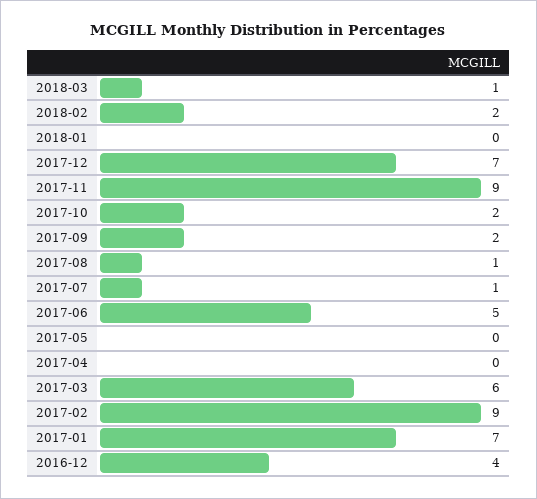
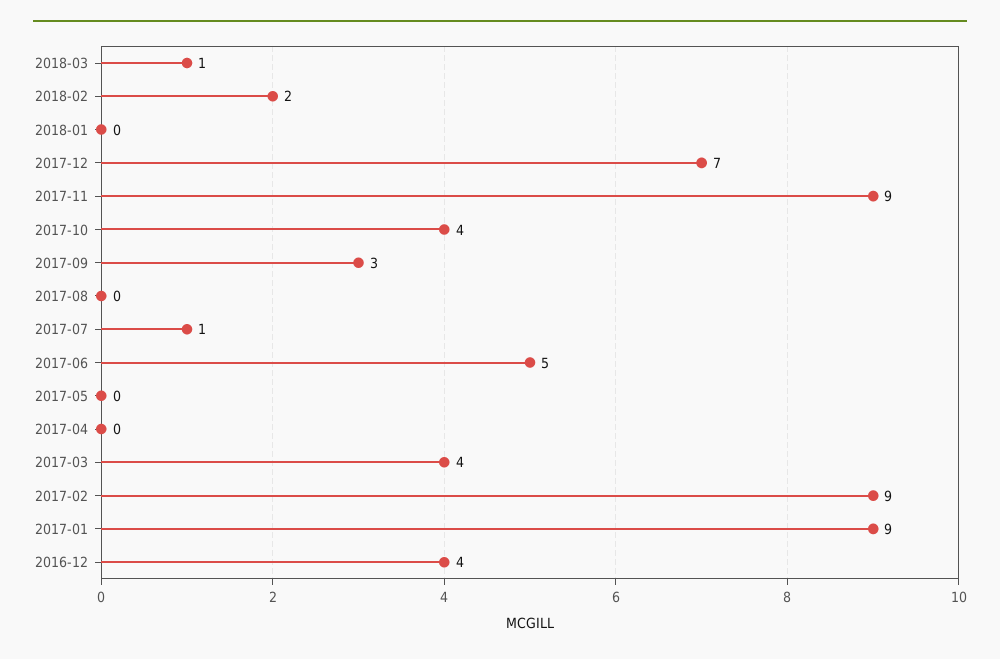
  {
    "2018-03": 1,
    "2018-02": 2,
    "2018-01": 0,
    "2017-12": 7,
    "2017-11": 9,
-   "2017-10": 2,
+   "2017-10": 4,
-   "2017-09": 2,
+   "2017-09": 3,
-   "2017-08": 1,
+   "2017-08": 0,
    "2017-07": 1,
    "2017-06": 5,
    "2017-05": 0,
    "2017-04": 0,
-   "2017-03": 6,
+   "2017-03": 4,
    "2017-02": 9,
-   "2017-01": 7,
+   "2017-01": 9,
    "2016-12": 4
  }

